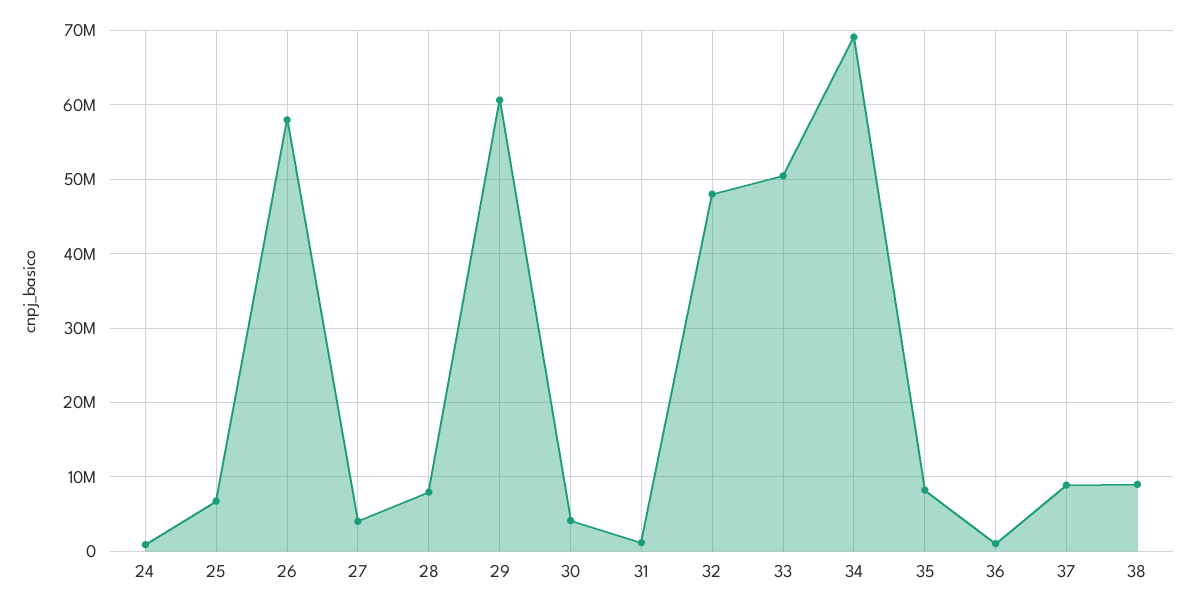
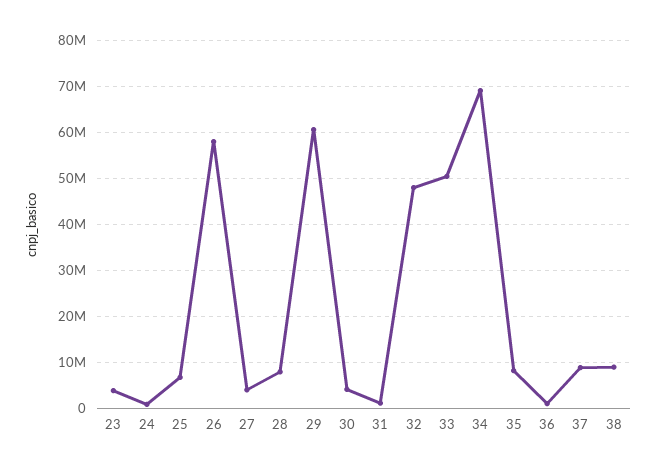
  {
    "24": 1000000,
    "25": 7000000,
    "26": 58000000,
    "27": 4000000,
    "28": 8000000,
    "29": 61000000,
    "30": 4000000,
    "31": 1000000,
    "32": 48000000,
    "33": 50000000,
    "34": 69000000,
    "35": 8000000,
    "36": 1000000,
    "37": 9000000,
-   "38": 9000000
+   "38": 9000000,
+   "23": 4000000
  }

